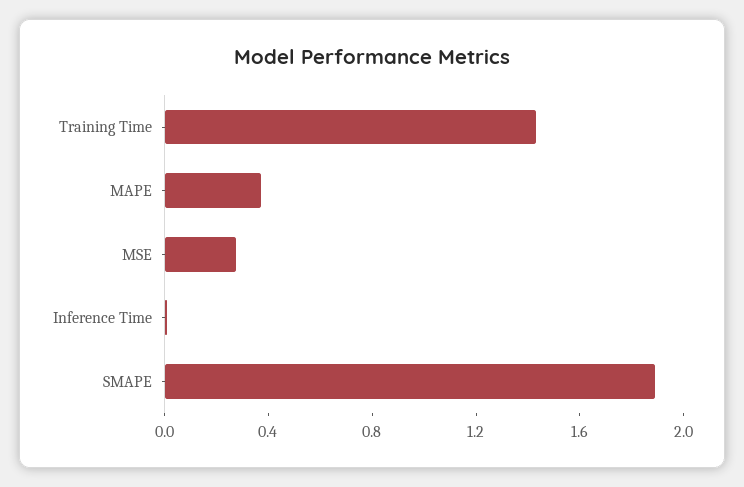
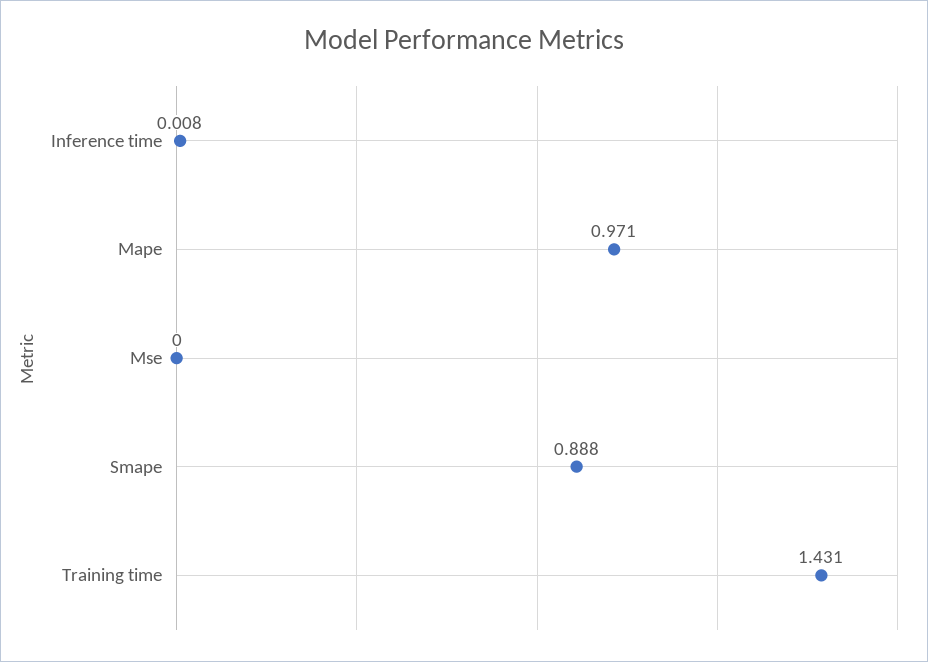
  {
    "Training Time": 1.431,
-   "MAPE": 0.4,
+   "MAPE": 0.971,
-   "MSE": 0.3,
+   "MSE": 0,
    "Inference Time": 0.008,
-   "SMAPE": 1.9
+   "SMAPE": 0.888
  }

